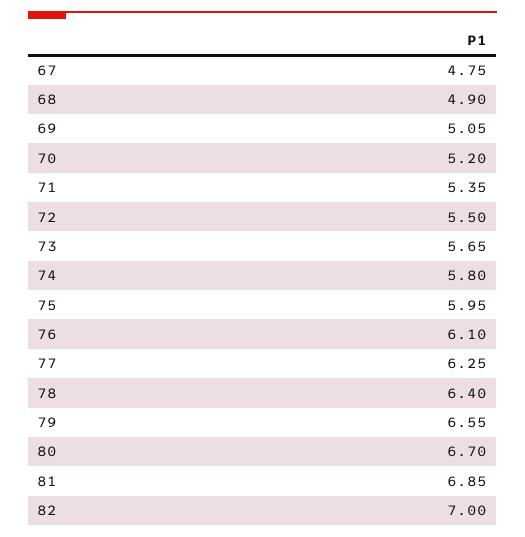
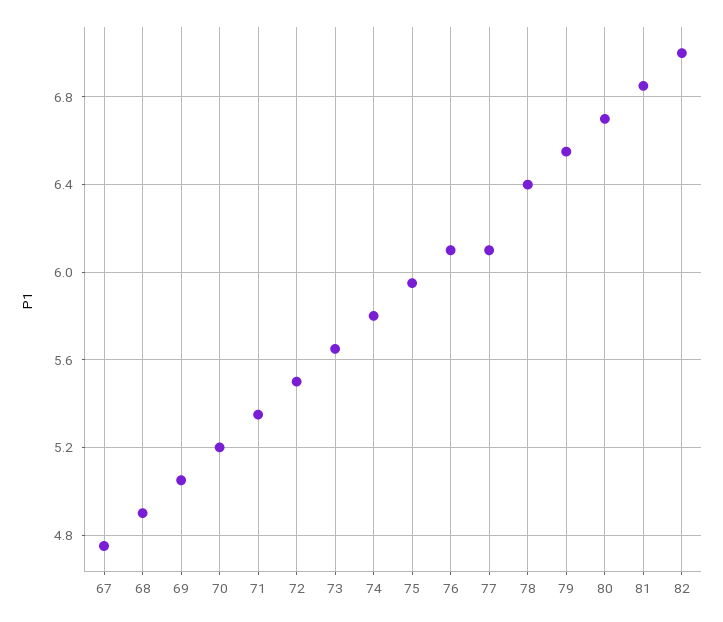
  {
    "67": 4.75,
    "68": 4.9,
    "69": 5.05,
    "70": 5.2,
    "71": 5.35,
    "72": 5.5,
    "73": 5.65,
    "74": 5.8,
    "75": 5.95,
    "76": 6.1,
-   "77": 6.25,
+   "77": 6.1,
    "78": 6.4,
    "79": 6.55,
    "80": 6.7,
    "81": 6.85,
    "82": 7
  }

